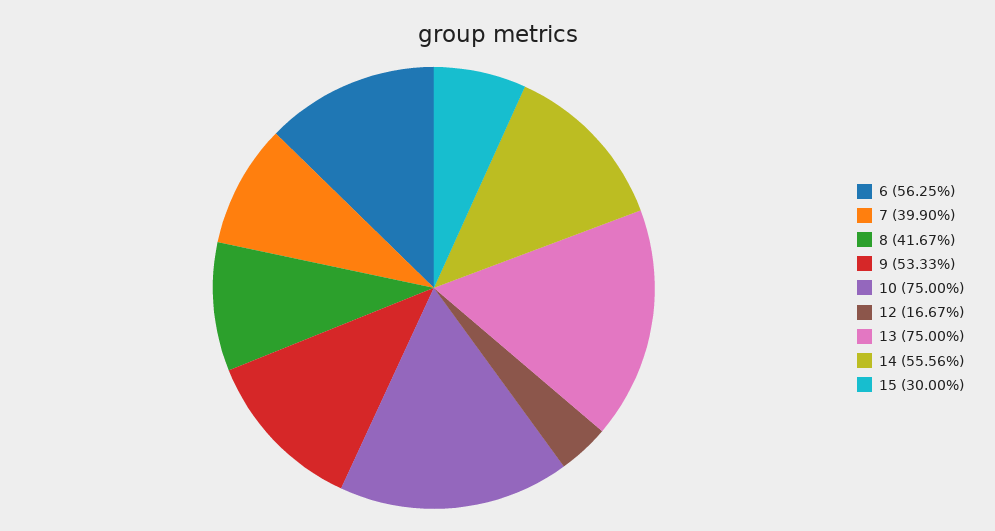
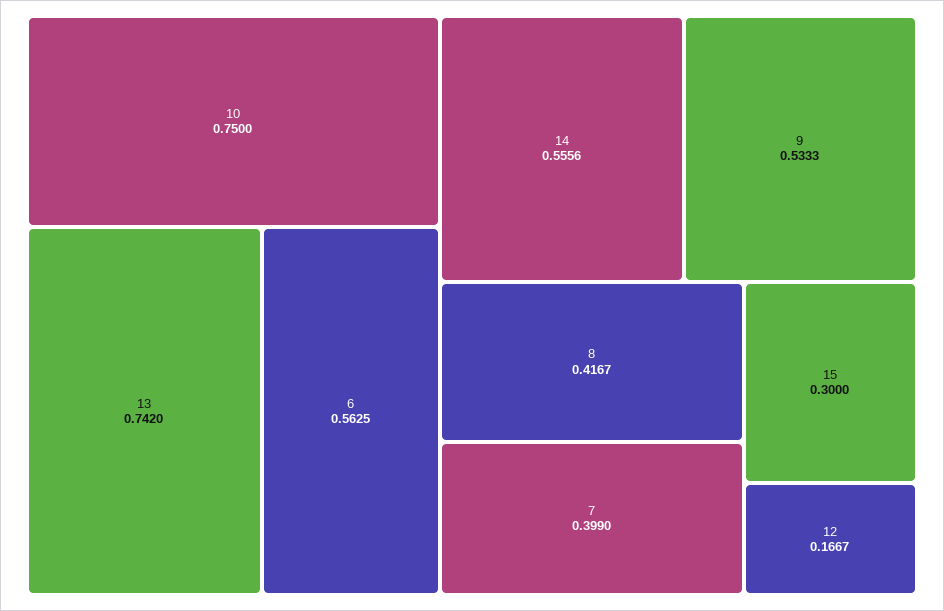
  {
    "6": 0.5625,
    "7": 0.399,
    "8": 0.4167,
    "9": 0.5333,
    "10": 0.75,
    "12": 0.1667,
-   "13": 0.75,
+   "13": 0.742,
    "14": 0.5556,
    "15": 0.3
  }

